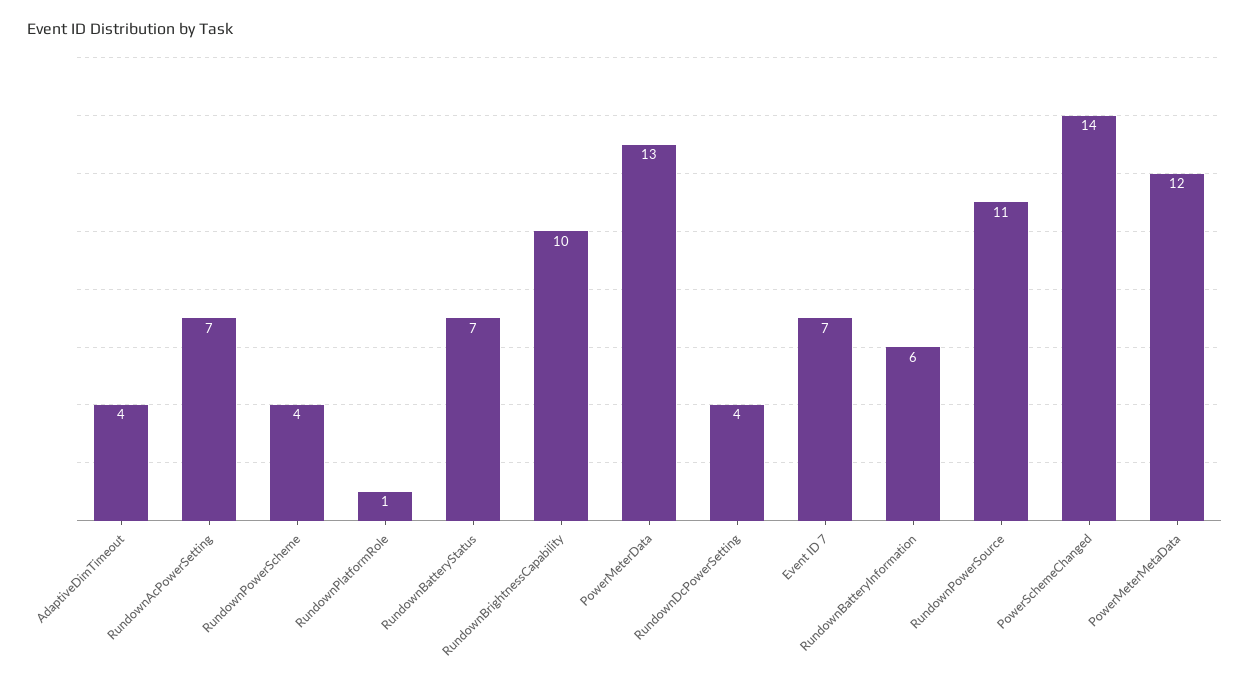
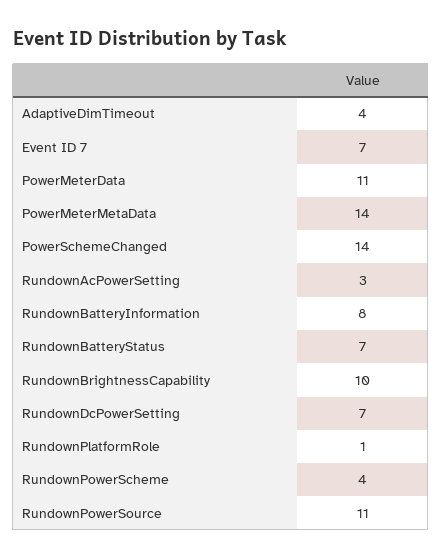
  {
    "AdaptiveDimTimeout": 4,
-   "RundownAcPowerSetting": 7,
+   "RundownAcPowerSetting": 3,
    "RundownPowerScheme": 4,
    "RundownPlatformRole": 1,
    "RundownBatteryStatus": 7,
    "RundownBrightnessCapability": 10,
-   "PowerMeterData": 13,
+   "PowerMeterData": 11,
-   "RundownDcPowerSetting": 4,
+   "RundownDcPowerSetting": 7,
    "Event ID 7": 7,
-   "RundownBatteryInformation": 6,
+   "RundownBatteryInformation": 8,
    "RundownPowerSource": 11,
    "PowerSchemeChanged": 14,
-   "PowerMeterMetaData": 12
+   "PowerMeterMetaData": 14
  }

